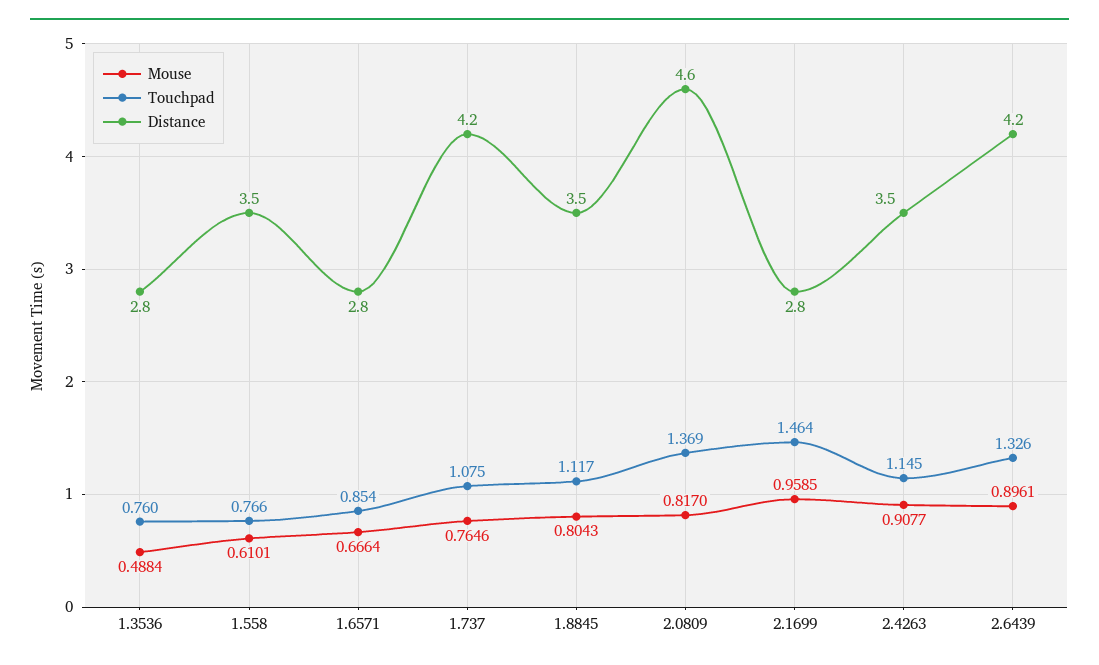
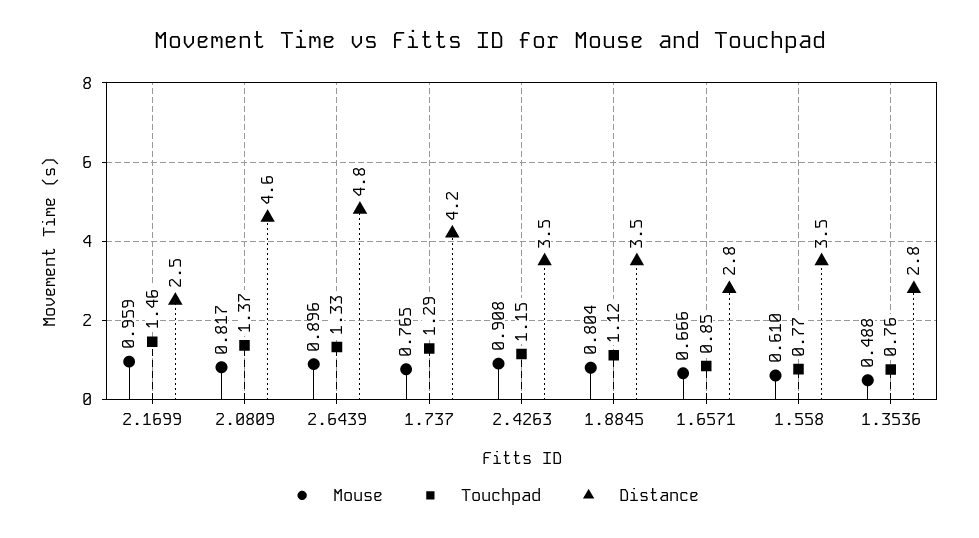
  {
    "Mouse": {
      "1.3536": 0.4884,
      "1.558": 0.6101,
      "1.6571": 0.6664,
      "1.737": 0.7646,
      "1.8845": 0.8043,
      "2.0809": 0.817,
      "2.1699": 0.9585,
      "2.4263": 0.9077,
      "2.6439": 0.8961
    },
    "Touchpad": {
      "1.3536": 0.76,
      "1.558": 0.766,
      "1.6571": 0.854,
-     "1.737": 1.075,
+     "1.737": 1.29,
      "1.8845": 1.117,
      "2.0809": 1.369,
      "2.1699": 1.464,
      "2.4263": 1.145,
      "2.6439": 1.326
    },
    "Distance": {
      "1.3536": 2.8,
      "1.558": 3.5,
      "1.6571": 2.8,
      "1.737": 4.2,
      "1.8845": 3.5,
      "2.0809": 4.6,
-     "2.1699": 2.8,
+     "2.1699": 2.5,
      "2.4263": 3.5,
-     "2.6439": 4.2
+     "2.6439": 4.8
    }
  }

